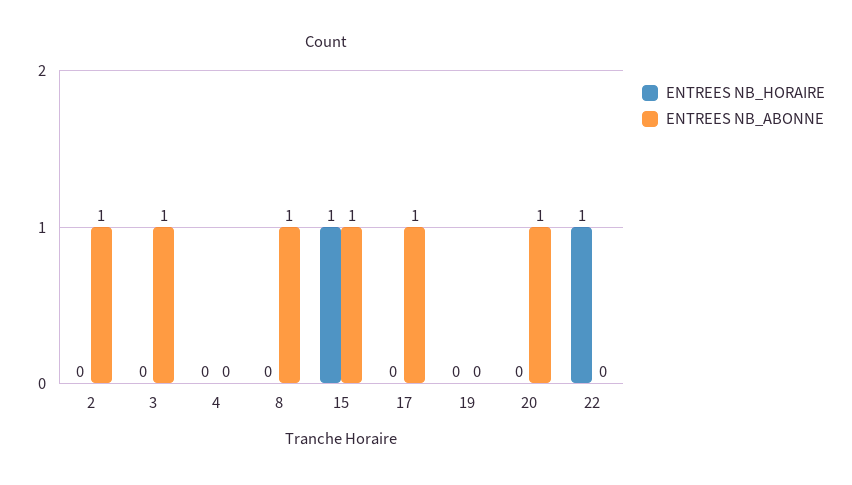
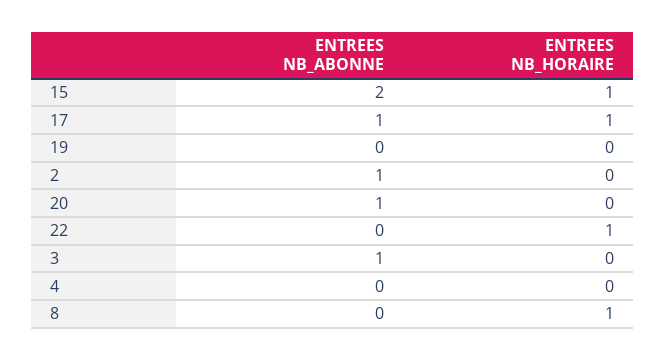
  {
    "ENTREES NB_HORAIRE": {
      "2": 0,
      "3": 0,
      "4": 0,
-     "8": 0,
+     "8": 1,
      "15": 1,
-     "17": 0,
+     "17": 1,
      "19": 0,
      "20": 0,
      "22": 1
    },
    "ENTREES NB_ABONNE": {
      "2": 1,
      "3": 1,
      "4": 0,
-     "8": 1,
+     "8": 0,
-     "15": 1,
+     "15": 2,
      "17": 1,
      "19": 0,
      "20": 1,
      "22": 0
    }
  }

